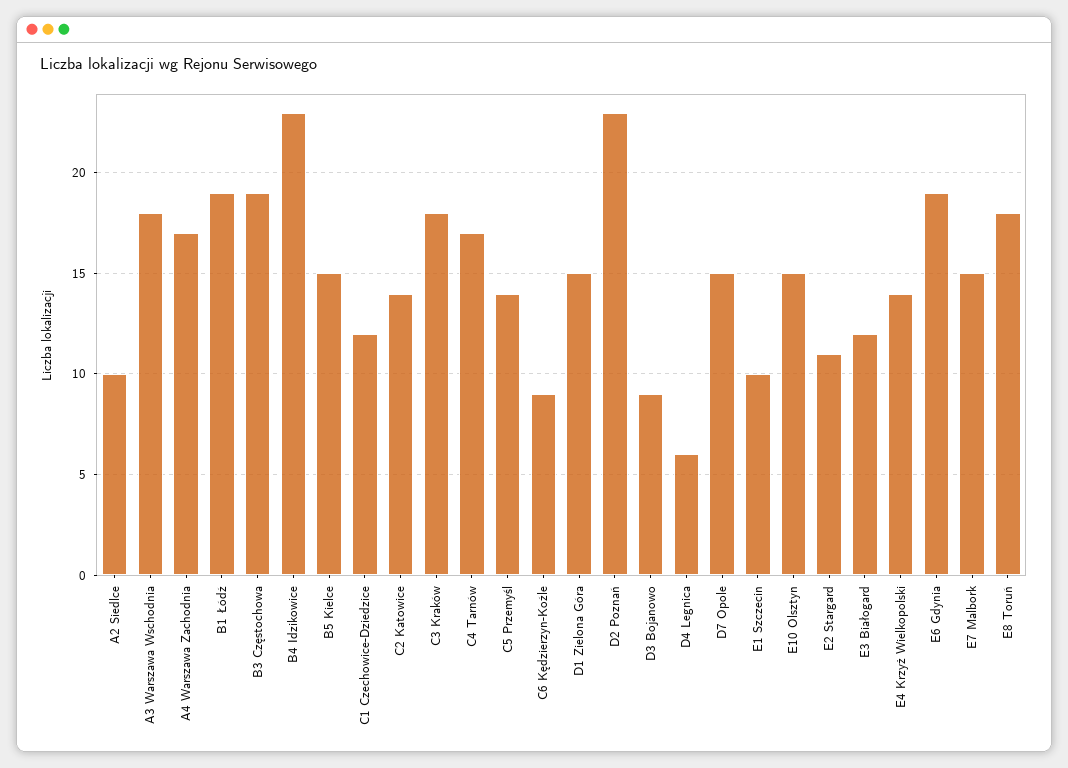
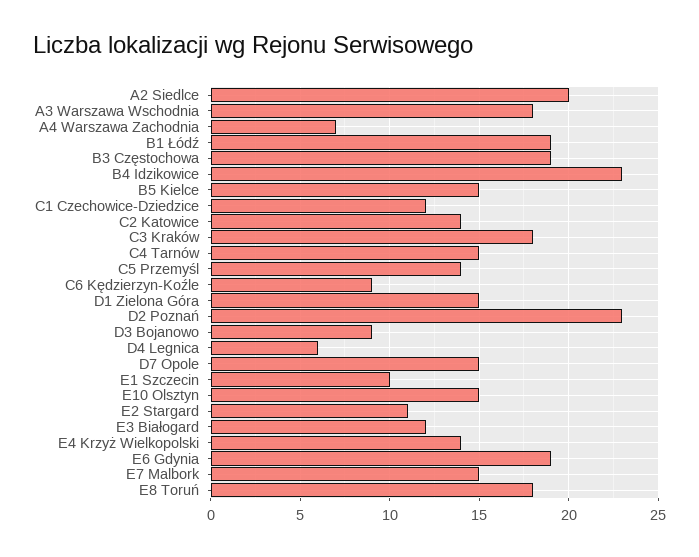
  {
-   "A2 Siedlce": 10,
+   "A2 Siedlce": 20,
    "A3 Warszawa Wschodnia": 18,
-   "A4 Warszawa Zachodnia": 17,
+   "A4 Warszawa Zachodnia": 7,
    "B1 Łódź": 19,
    "B3 Częstochowa": 19,
    "B4 Idzikowice": 23,
    "B5 Kielce": 15,
    "C1 Czechowice-Dziedzice": 12,
    "C2 Katowice": 14,
    "C3 Kraków": 18,
-   "C4 Tarnów": 17,
+   "C4 Tarnów": 15,
    "C5 Przemyśl": 14,
    "C6 Kędzierzyn-Koźle": 9,
    "D1 Zielona Góra": 15,
    "D2 Poznań": 23,
    "D3 Bojanowo": 9,
    "D4 Legnica": 6,
    "D7 Opole": 15,
    "E1 Szczecin": 10,
    "E10 Olsztyn": 15,
    "E2 Stargard": 11,
    "E3 Białogard": 12,
    "E4 Krzyż Wielkopolski": 14,
    "E6 Gdynia": 19,
    "E7 Malbork": 15,
    "E8 Toruń": 18
  }

